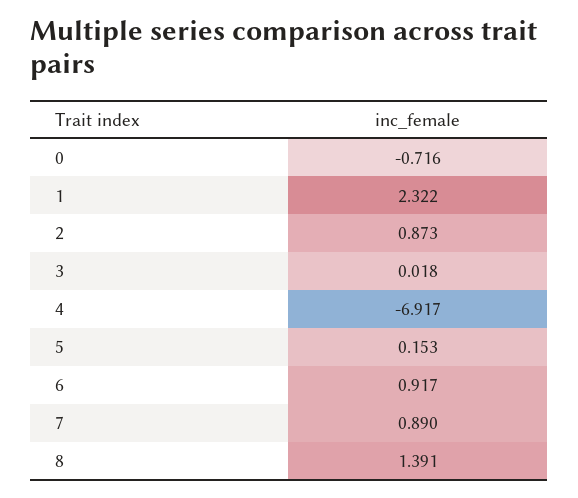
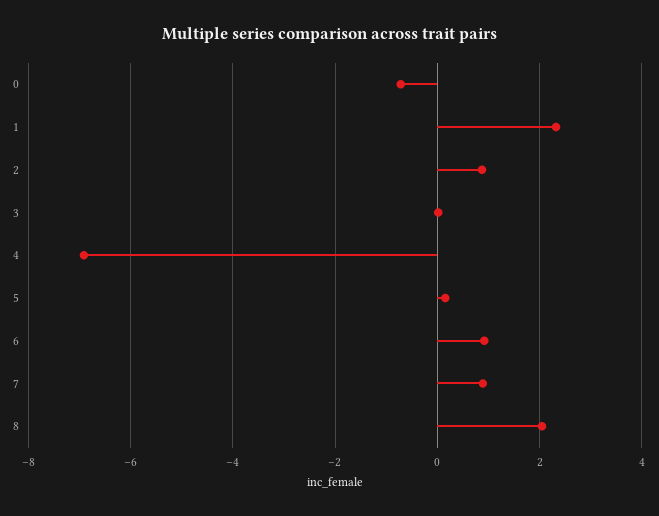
  {
    "0": -0.716,
    "1": 2.322,
    "2": 0.873,
    "3": 0.018,
    "4": -6.917,
    "5": 0.153,
    "6": 0.917,
    "7": 0.89,
-   "8": 1.391
+   "8": 2
  }

